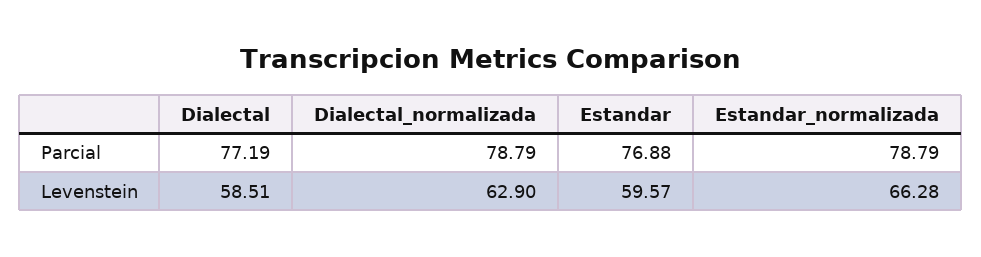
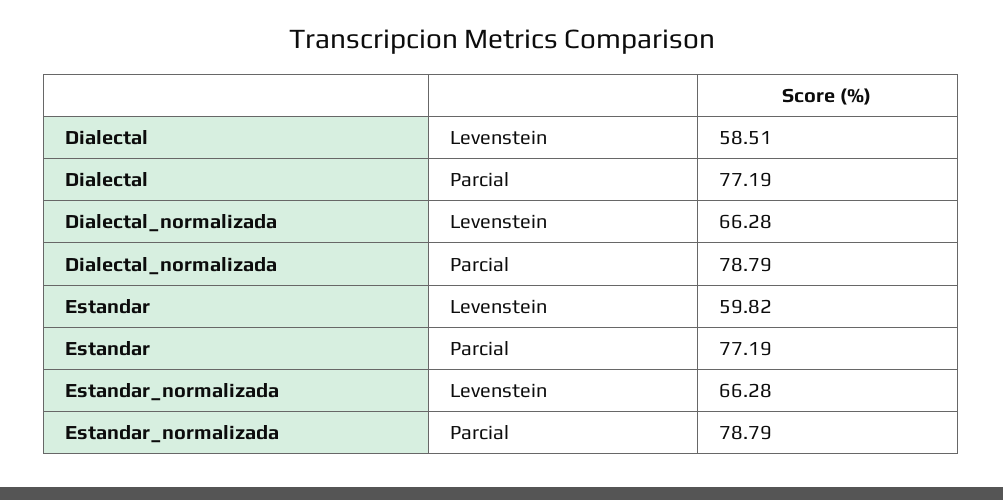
  {
    "Dialectal": {
      "Parcial": 77.19,
      "Levenstein": 58.51
    },
    "Dialectal_normalizada": {
      "Parcial": 78.79,
-     "Levenstein": 62.9
+     "Levenstein": 66.28
    },
    "Estandar": {
-     "Parcial": 76.88,
+     "Parcial": 77.19,
-     "Levenstein": 59.57
+     "Levenstein": 59.82
    },
    "Estandar_normalizada": {
      "Parcial": 78.79,
      "Levenstein": 66.28
    }
  }

